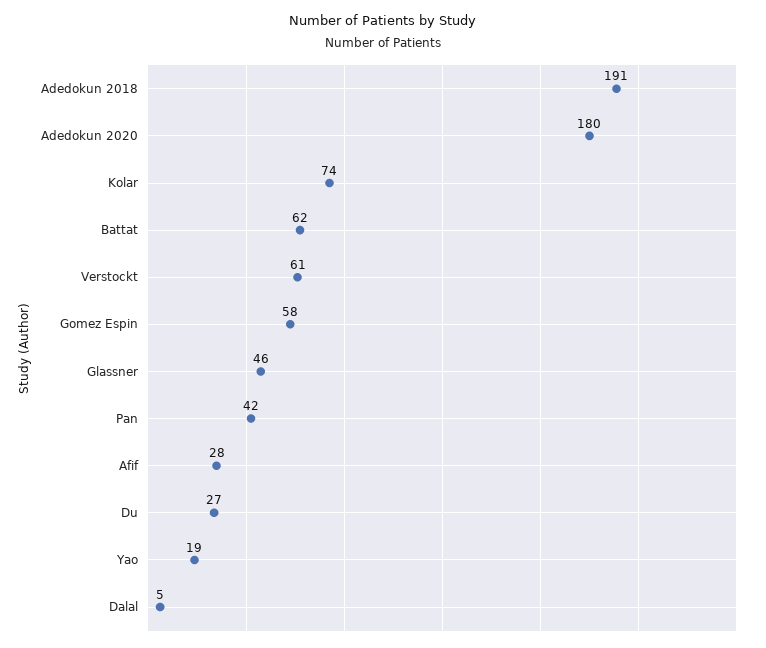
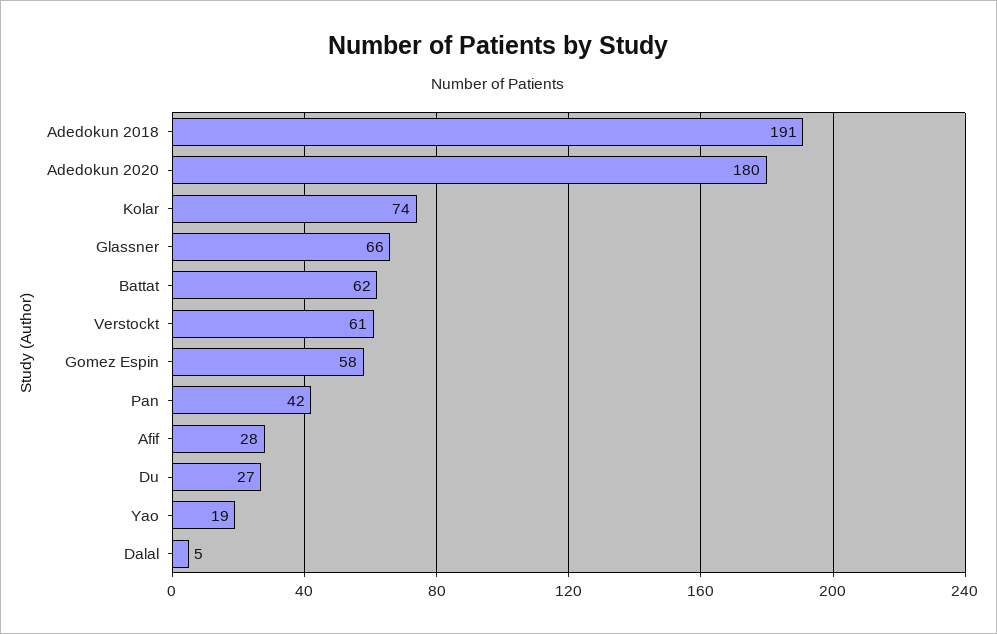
  {
    "Adedokun 2018": 191,
    "Adedokun 2020": 180,
    "Kolar": 74,
    "Battat": 62,
    "Verstockt": 61,
    "Gomez Espin": 58,
-   "Glassner": 46,
+   "Glassner": 66,
    "Pan": 42,
    "Afif": 28,
    "Du": 27,
    "Yao": 19,
    "Dalal": 5
  }

